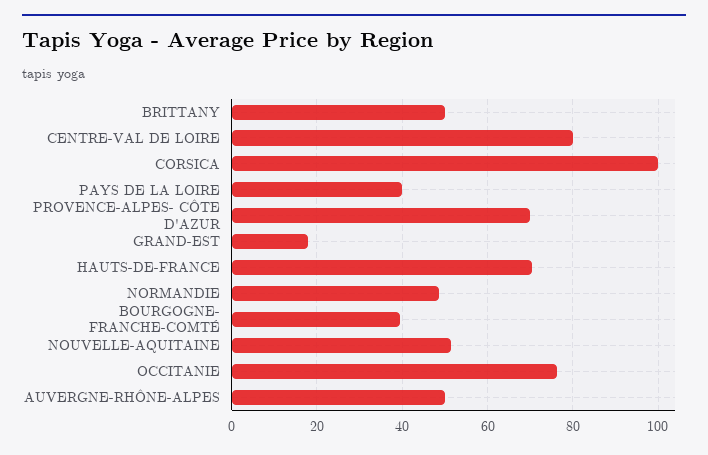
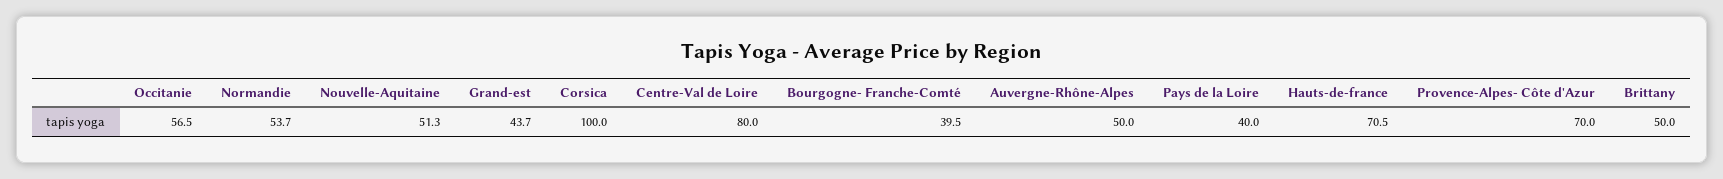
  {
    "BRITTANY": 50,
    "CENTRE-VAL DE LOIRE": 80,
    "CORSICA": 100,
    "PAYS DE LA LOIRE": 40,
    "PROVENCE-ALPES- CÔTE D'AZUR": 70,
-   "GRAND-EST": 18,
+   "GRAND-EST": 43.7,
    "HAUTS-DE-FRANCE": 70.5,
-   "NORMANDIE": 48,
+   "NORMANDIE": 53.7,
    "BOURGOGNE- FRANCHE-COMTÉ": 39.5,
    "NOUVELLE-AQUITAINE": 51.3,
-   "OCCITANIE": 76,
+   "OCCITANIE": 56.5,
    "AUVERGNE-RHÔNE-ALPES": 50
  }

